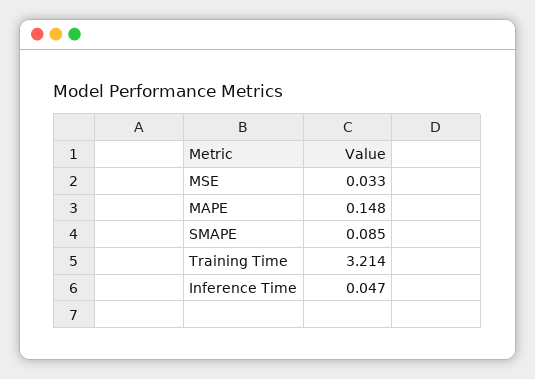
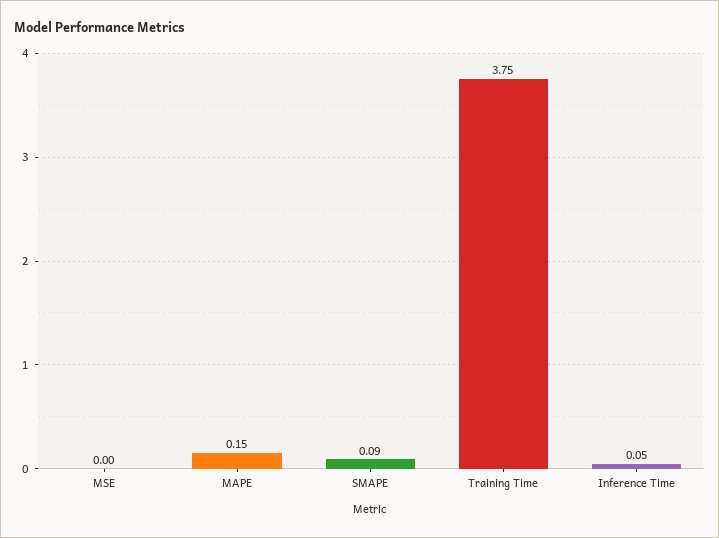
  {
-   "MSE": 0.033,
+   "MSE": 0,
    "MAPE": 0.148,
    "SMAPE": 0.085,
-   "Training Time": 3.214,
+   "Training Time": 3.75,
    "Inference Time": 0.047
  }

